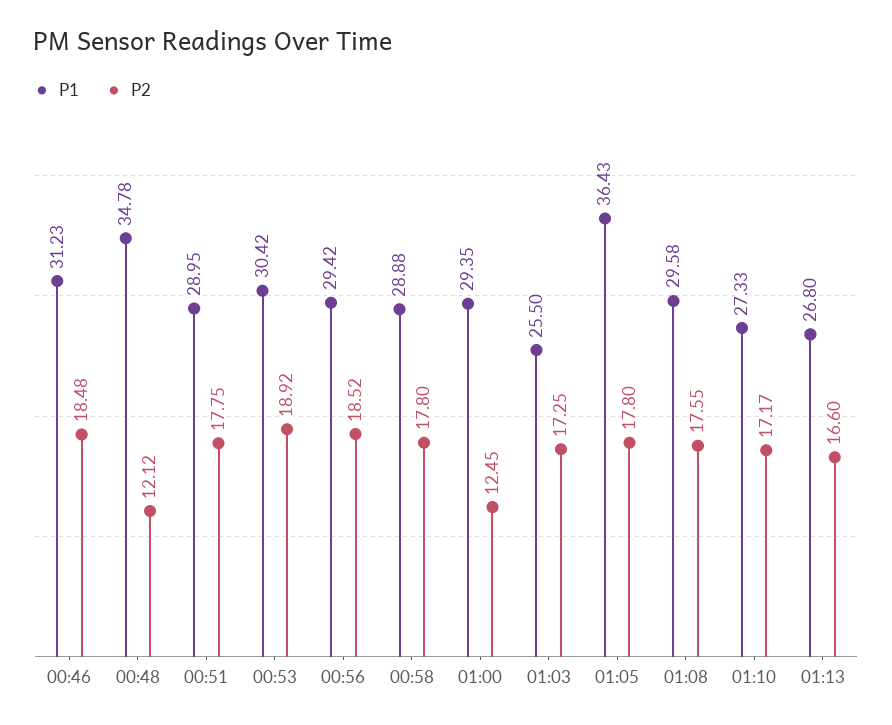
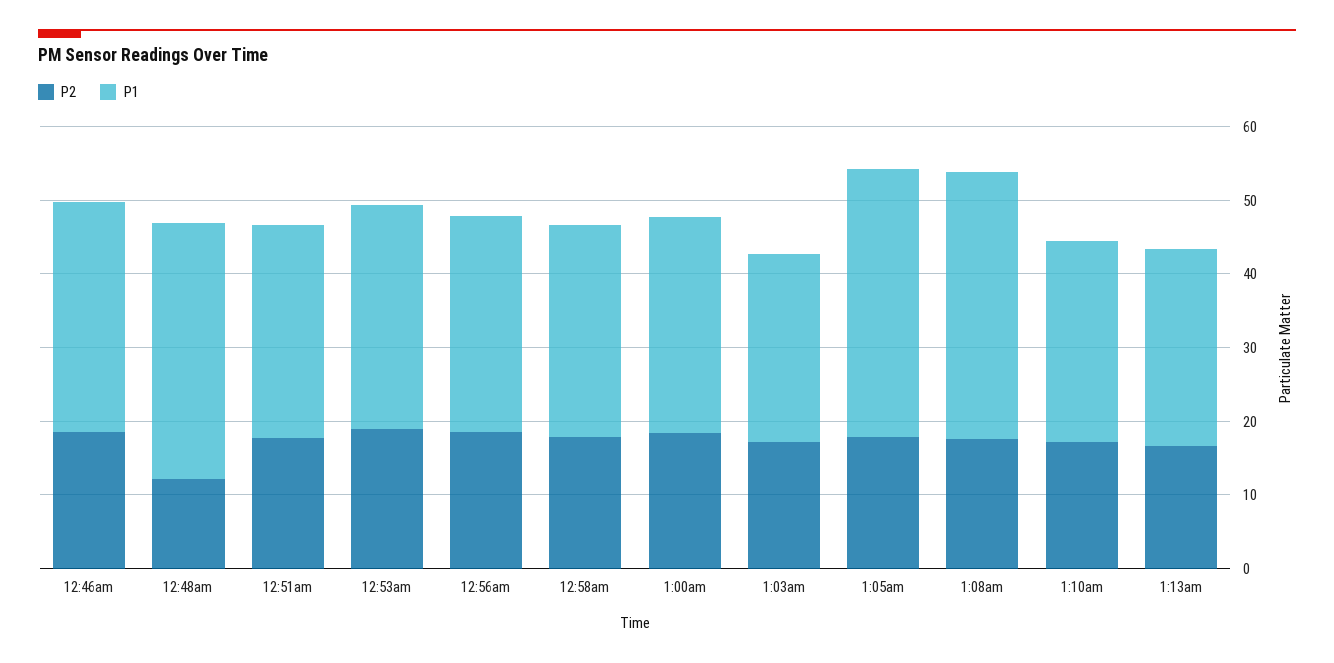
  {
    "P1": {
      "00:46": 31.23,
      "00:48": 34.78,
      "00:51": 28.95,
      "00:53": 30.42,
      "00:56": 29.42,
      "00:58": 28.88,
      "01:00": 29.35,
      "01:03": 25.5,
      "01:05": 36.43,
-     "01:08": 29.58,
+     "01:08": 36,
      "01:10": 27.33,
      "01:13": 26.8
    },
    "P2": {
      "00:46": 18.48,
      "00:48": 12.12,
      "00:51": 17.75,
      "00:53": 18.92,
      "00:56": 18.52,
      "00:58": 17.8,
-     "01:00": 12.45,
+     "01:00": 18,
      "01:03": 17.25,
      "01:05": 17.8,
      "01:08": 17.55,
      "01:10": 17.17,
      "01:13": 16.6
    }
  }

